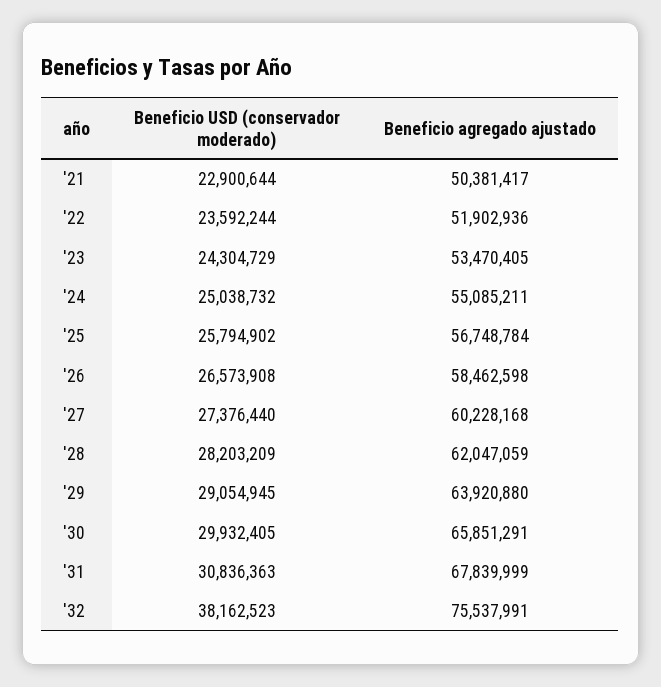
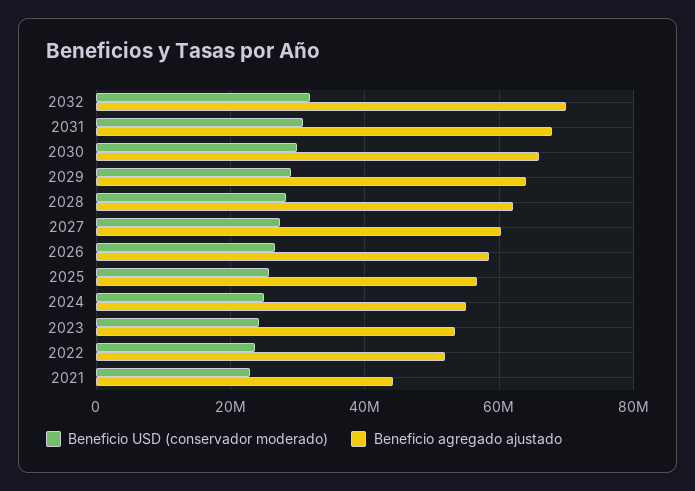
  {
    "Beneficio USD (conservador moderado)": {
      "'21": 22900644,
      "'22": 23592244,
      "'23": 24304729,
      "'24": 25038732,
      "'25": 25794902,
      "'26": 26573908,
      "'27": 27376440,
      "'28": 28203209,
      "'29": 29054945,
      "'30": 29932405,
      "'31": 30836363,
-     "'32": 38162523
+     "'32": 32000000
    },
    "Beneficio agregado ajustado": {
-     "'21": 50381417,
+     "'21": 44000000,
      "'22": 51902936,
      "'23": 53470405,
      "'24": 55085211,
      "'25": 56748784,
      "'26": 58462598,
      "'27": 60228168,
      "'28": 62047059,
      "'29": 63920880,
      "'30": 65851291,
      "'31": 67839999,
-     "'32": 75537991
+     "'32": 70000000
    }
  }

